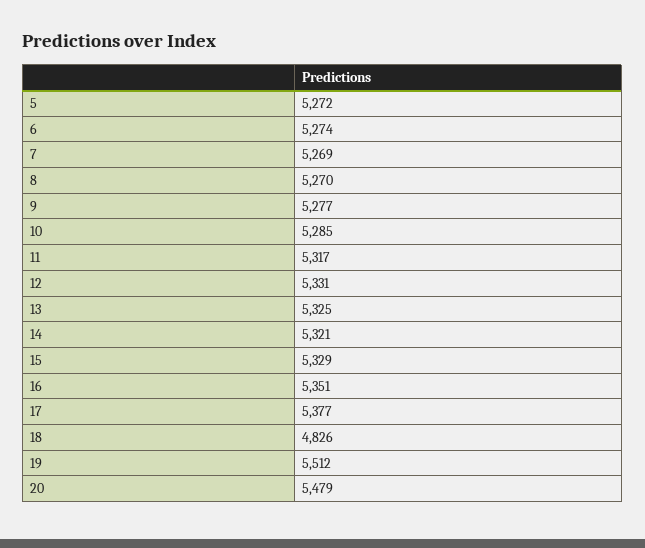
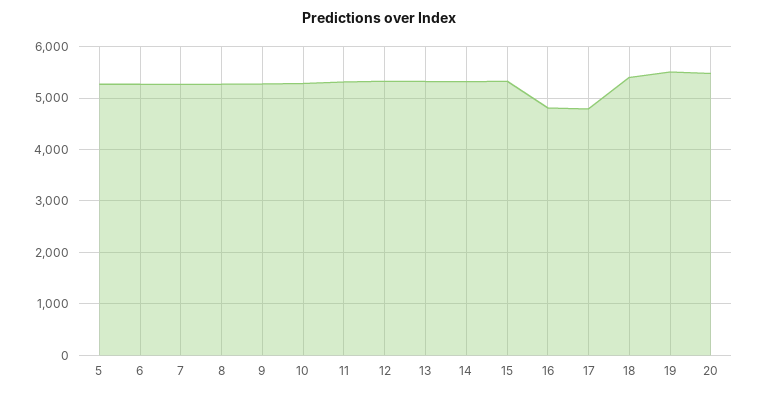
  {
    "5": 5272,
    "6": 5274,
    "7": 5269,
    "8": 5270,
    "9": 5277,
    "10": 5285,
    "11": 5317,
    "12": 5331,
    "13": 5325,
    "14": 5321,
    "15": 5329,
-   "16": 5351,
+   "16": 4800,
-   "17": 5377,
+   "17": 4800,
-   "18": 4826,
+   "18": 5400,
    "19": 5512,
    "20": 5479
  }

